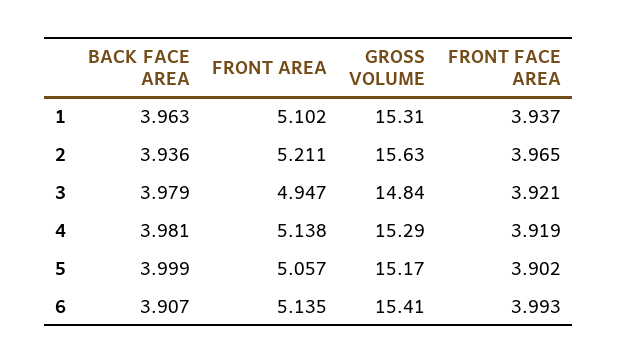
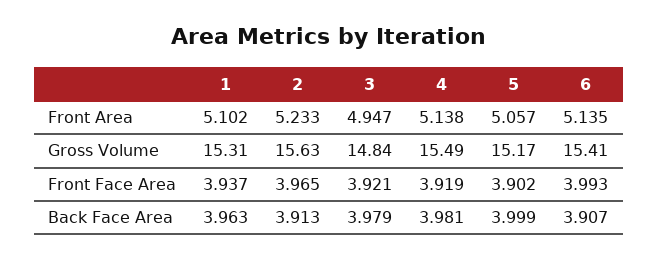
  {
    "BACK FACE AREA": {
      "1": 3.963,
-     "2": 3.936,
+     "2": 3.913,
      "3": 3.979,
      "4": 3.981,
      "5": 3.999,
      "6": 3.907
    },
    "FRONT AREA": {
      "1": 5.102,
-     "2": 5.211,
+     "2": 5.233,
      "3": 4.947,
      "4": 5.138,
      "5": 5.057,
      "6": 5.135
    },
    "GROSS VOLUME": {
      "1": 15.31,
      "2": 15.63,
      "3": 14.84,
-     "4": 15.29,
+     "4": 15.49,
      "5": 15.17,
      "6": 15.41
    },
    "FRONT FACE AREA": {
      "1": 3.937,
      "2": 3.965,
      "3": 3.921,
      "4": 3.919,
      "5": 3.902,
      "6": 3.993
    }
  }

